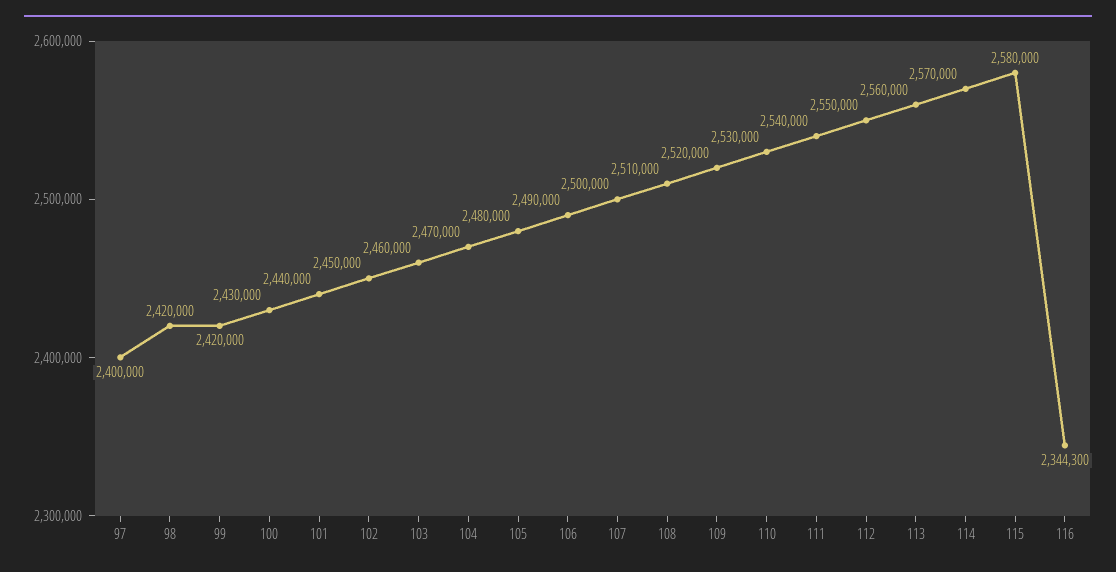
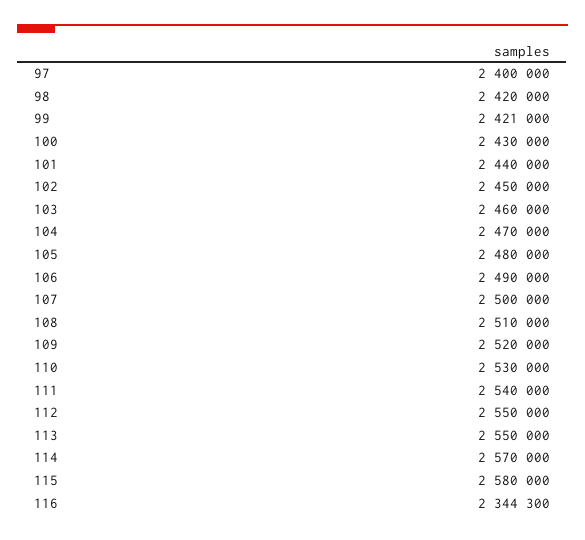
  {
    "97": 2400000,
    "98": 2420000,
-   "99": 2420000,
+   "99": 2421000,
    "100": 2430000,
    "101": 2440000,
    "102": 2450000,
    "103": 2460000,
    "104": 2470000,
    "105": 2480000,
    "106": 2490000,
    "107": 2500000,
    "108": 2510000,
    "109": 2520000,
    "110": 2530000,
    "111": 2540000,
    "112": 2550000,
-   "113": 2560000,
+   "113": 2550000,
    "114": 2570000,
    "115": 2580000,
    "116": 2344300
  }

